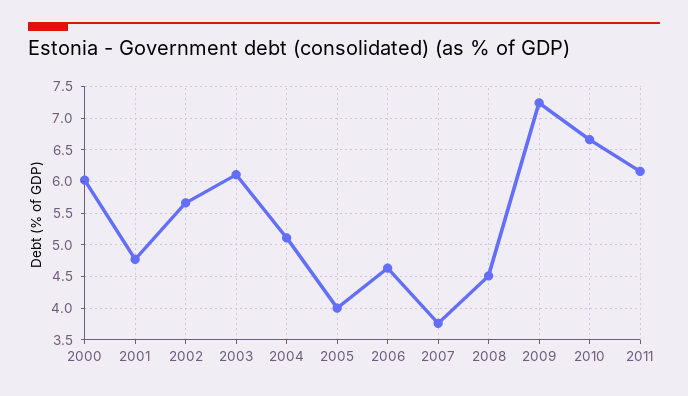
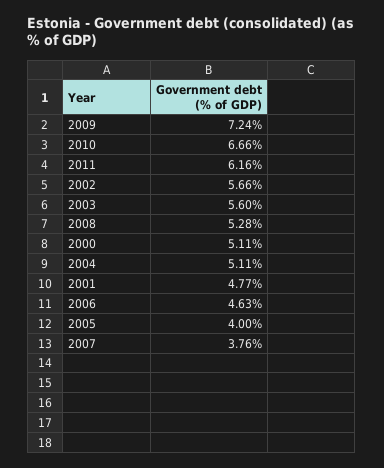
  {
-   "2000": 6,
+   "2000": 5.11,
    "2001": 4.77,
    "2002": 5.66,
-   "2003": 6.1,
+   "2003": 5.6,
    "2004": 5.11,
    "2005": 4,
    "2006": 4.63,
    "2007": 3.76,
-   "2008": 4.5,
+   "2008": 5.28,
    "2009": 7.24,
    "2010": 6.66,
    "2011": 6.16
  }

